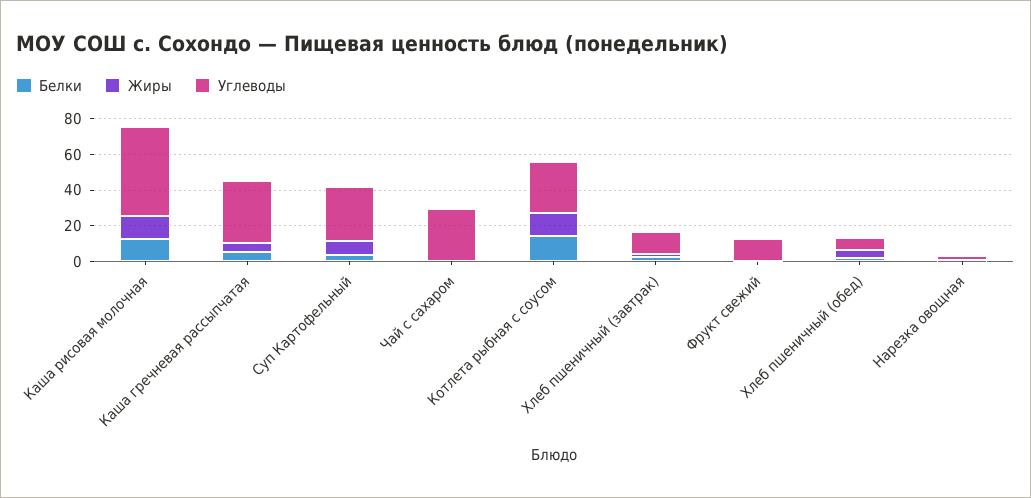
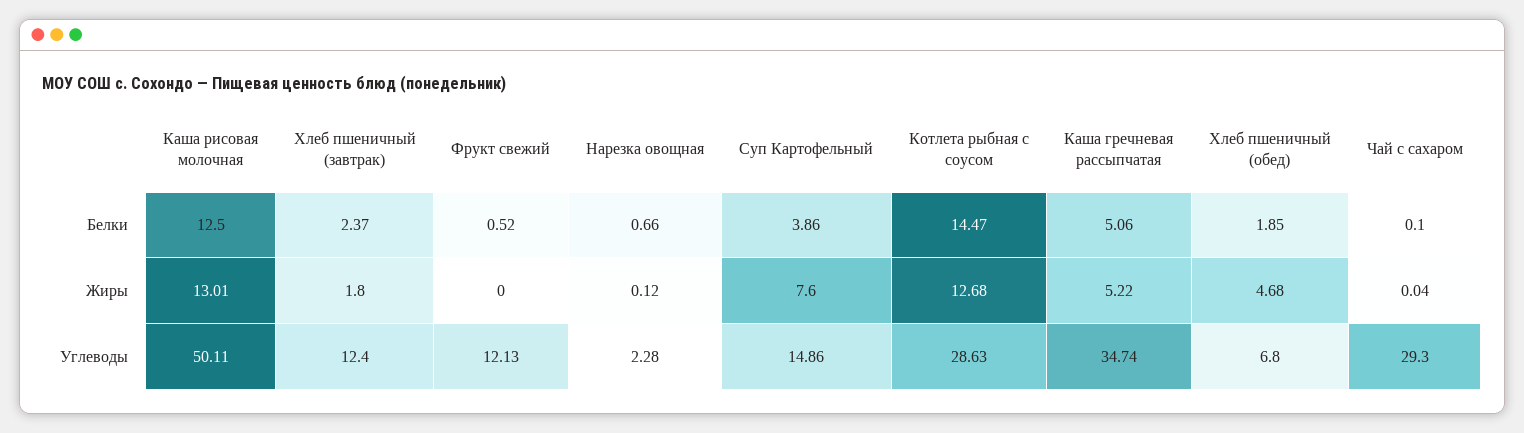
  {
    "Белки": {
      "Каша рисовая молочная": 12.5,
      "Каша гречневая рассыпчатая": 5.06,
      "Суп Картофельный": 3.86,
      "Чай с сахаром": 0.1,
      "Котлета рыбная с соусом": 14.47,
      "Хлеб пшеничный (завтрак)": 2.37,
      "Фрукт свежий": 0.52,
      "Хлеб пшеничный (обед)": 1.85,
      "Нарезка овощная": 0.66
    },
    "Жиры": {
      "Каша рисовая молочная": 13.01,
      "Каша гречневая рассыпчатая": 5.22,
      "Суп Картофельный": 7.6,
      "Чай с сахаром": 0.04,
      "Котлета рыбная с соусом": 12.68,
      "Хлеб пшеничный (завтрак)": 1.8,
      "Фрукт свежий": 0,
      "Хлеб пшеничный (обед)": 4.68,
      "Нарезка овощная": 0.12
    },
    "Углеводы": {
      "Каша рисовая молочная": 50.11,
      "Каша гречневая рассыпчатая": 34.74,
-     "Суп Картофельный": 30,
+     "Суп Картофельный": 14.86,
      "Чай с сахаром": 29.3,
      "Котлета рыбная с соусом": 28.63,
      "Хлеб пшеничный (завтрак)": 12.4,
      "Фрукт свежий": 12.13,
      "Хлеб пшеничный (обед)": 6.8,
      "Нарезка овощная": 2.28
    }
  }

